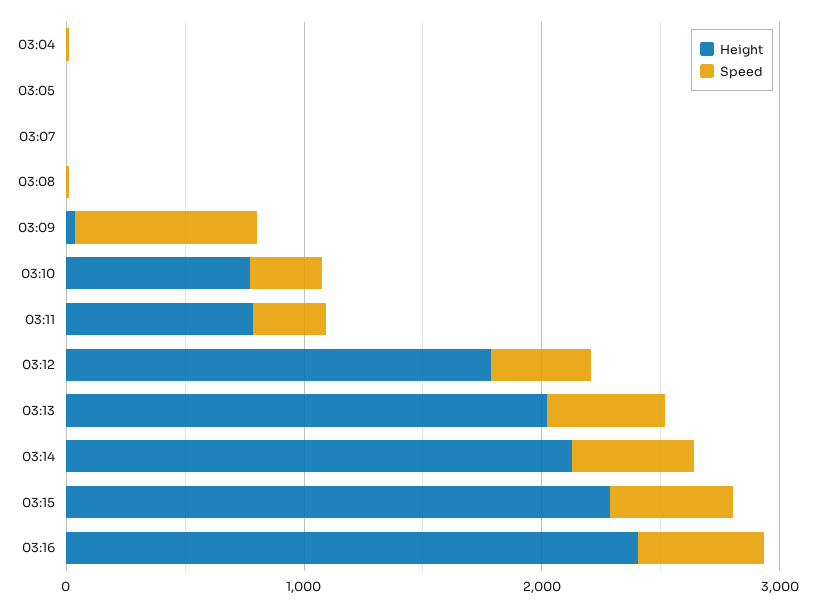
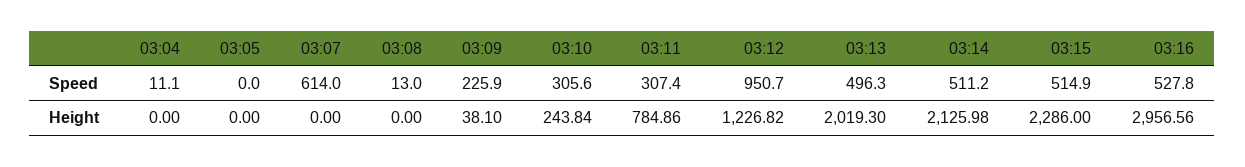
  {
    "Height": {
      "03:04": 0,
      "03:05": 0,
      "03:07": 0,
      "03:08": 0,
      "03:09": 38.1,
-     "03:10": 800,
+     "03:10": 243.84,
      "03:11": 784.86,
-     "03:12": 1800,
+     "03:12": 1226.82,
      "03:13": 2019.3,
      "03:14": 2125.98,
      "03:15": 2286,
-     "03:16": 2400
+     "03:16": 2956.56
    },
    "Speed": {
      "03:04": 11.1,
      "03:05": 0,
-     "03:07": 0,
+     "03:07": 614,
      "03:08": 13,
-     "03:09": 800,
+     "03:09": 225.9,
      "03:10": 305.6,
      "03:11": 307.4,
-     "03:12": 400,
+     "03:12": 950.7,
      "03:13": 496.3,
      "03:14": 511.2,
      "03:15": 514.9,
      "03:16": 527.8
    }
  }

